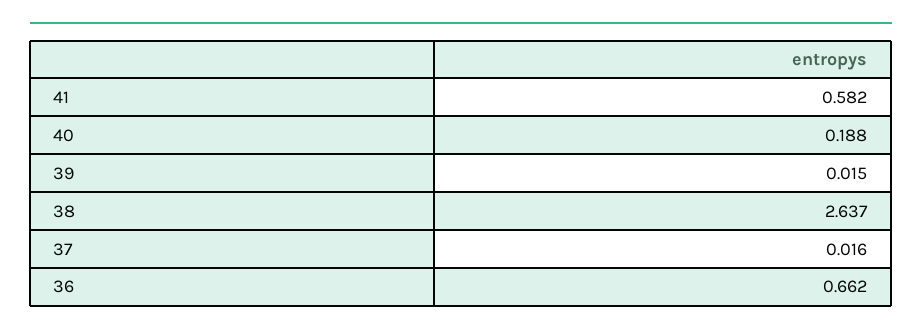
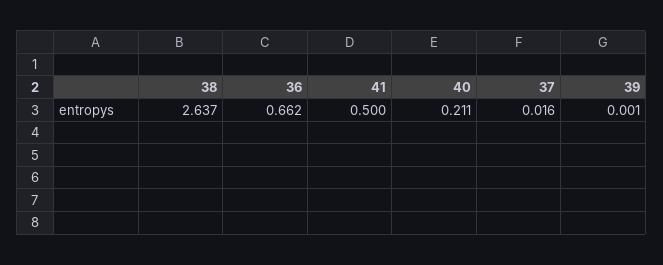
  {
-   "41": 0.582,
+   "41": 0.5,
-   "40": 0.188,
+   "40": 0.211,
-   "39": 0.015,
+   "39": 0.001,
    "38": 2.637,
    "37": 0.016,
    "36": 0.662
  }

